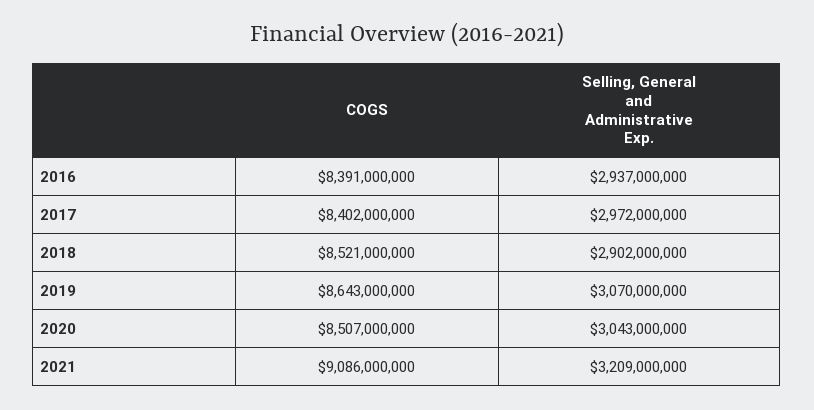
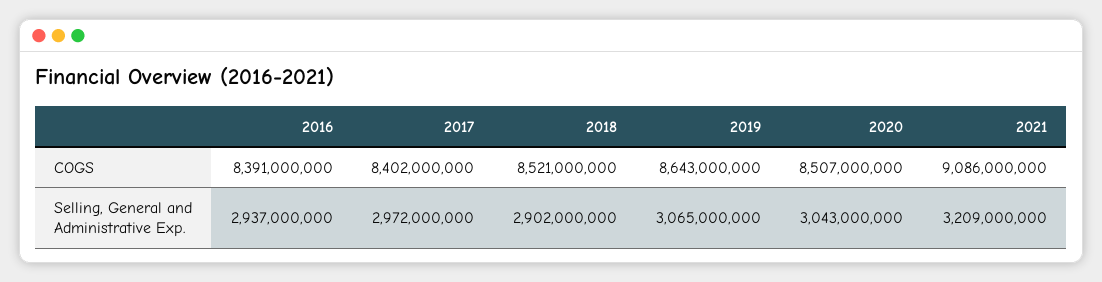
  {
    "COGS": {
      "2016": 8391000000,
      "2017": 8402000000,
      "2018": 8521000000,
      "2019": 8643000000,
      "2020": 8507000000,
      "2021": 9086000000
    },
    "Selling, General and Administrative Exp.": {
      "2016": 2937000000,
      "2017": 2972000000,
      "2018": 2902000000,
-     "2019": 3070000000,
+     "2019": 3065000000,
      "2020": 3043000000,
      "2021": 3209000000
    }
  }

